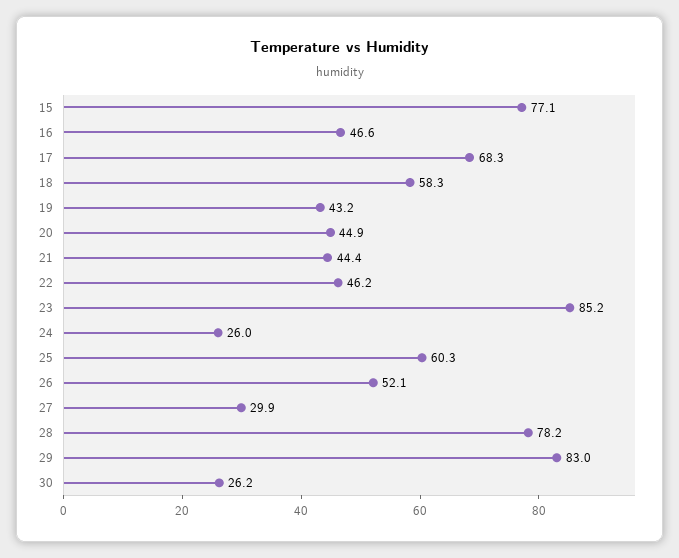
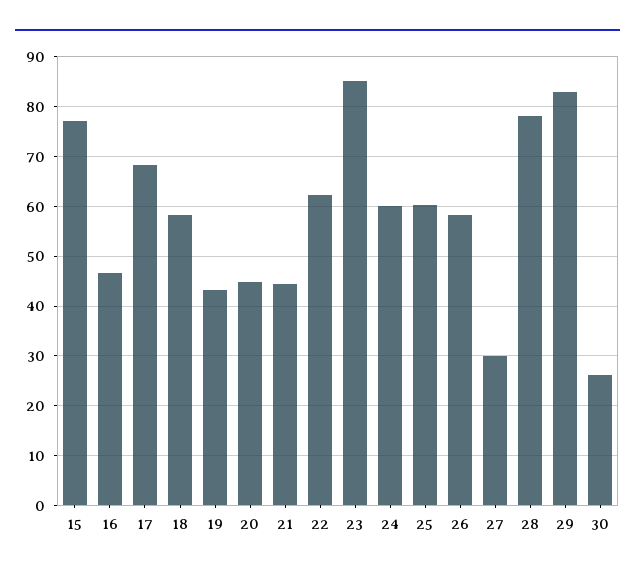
  {
    "15": 77.1,
    "16": 46.6,
    "17": 68.3,
    "18": 58.3,
    "19": 43.2,
    "20": 44.9,
    "21": 44.4,
-   "22": 46.2,
+   "22": 62,
    "23": 85.2,
-   "24": 26,
+   "24": 60,
    "25": 60.3,
-   "26": 52.1,
+   "26": 58,
    "27": 29.9,
    "28": 78.2,
    "29": 83,
    "30": 26.2
  }

